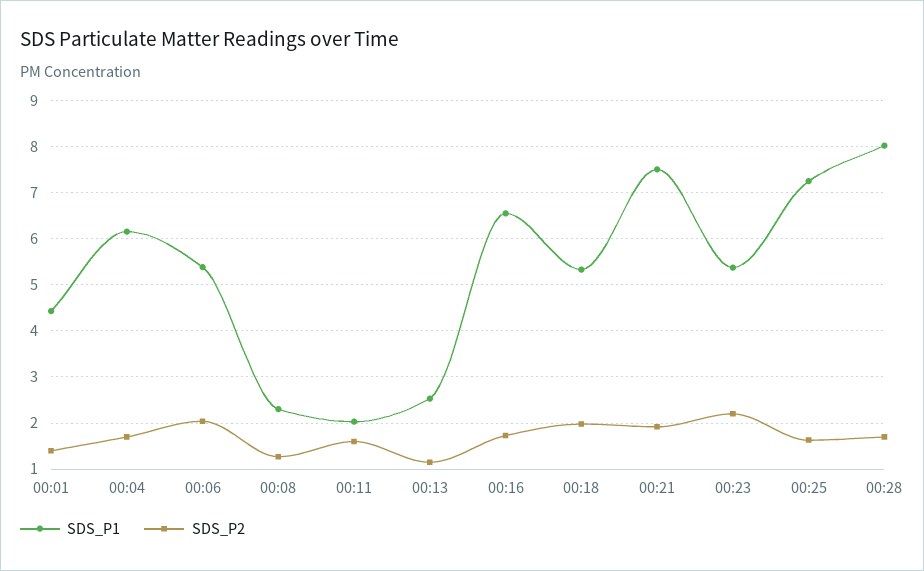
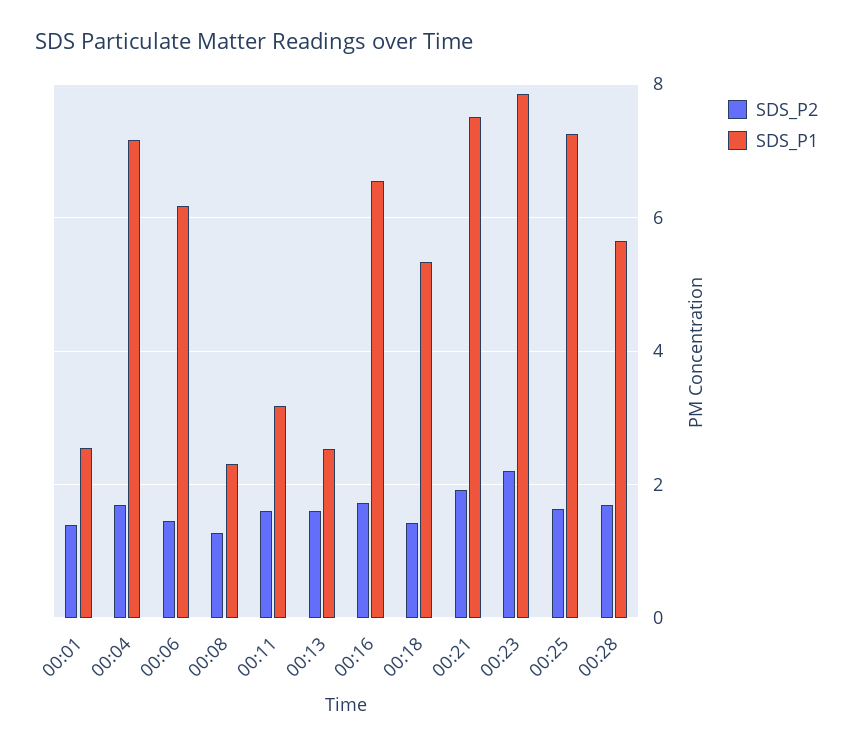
  {
    "SDS_P1": {
-     "00:01": 4.4,
+     "00:01": 2.6,
-     "00:04": 6.2,
+     "00:04": 7.2,
-     "00:06": 5.4,
+     "00:06": 6.2,
      "00:08": 2.4,
-     "00:11": 2,
+     "00:11": 3.2,
      "00:13": 2.6,
      "00:16": 6.6,
      "00:18": 5.4,
      "00:21": 7.6,
-     "00:23": 5.4,
+     "00:23": 7.8,
      "00:25": 7.2,
-     "00:28": 8
+     "00:28": 5.6
    },
    "SDS_P2": {
      "00:01": 1.4,
      "00:04": 1.8,
-     "00:06": 2,
+     "00:06": 1.4,
      "00:08": 1.2,
      "00:11": 1.6,
-     "00:13": 1.2,
+     "00:13": 1.6,
      "00:16": 1.8,
-     "00:18": 2,
+     "00:18": 1.4,
      "00:21": 2,
      "00:23": 2.2,
      "00:25": 1.6,
      "00:28": 1.8
    }
  }

